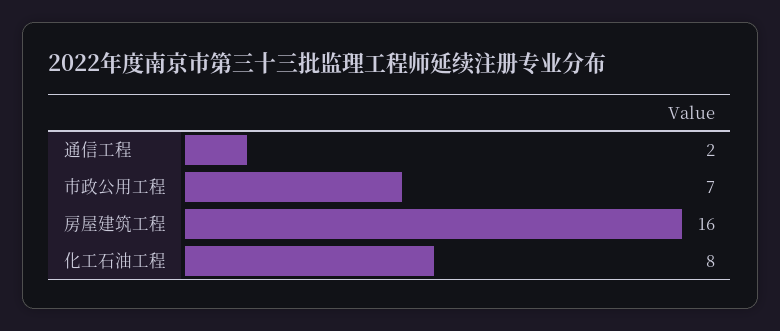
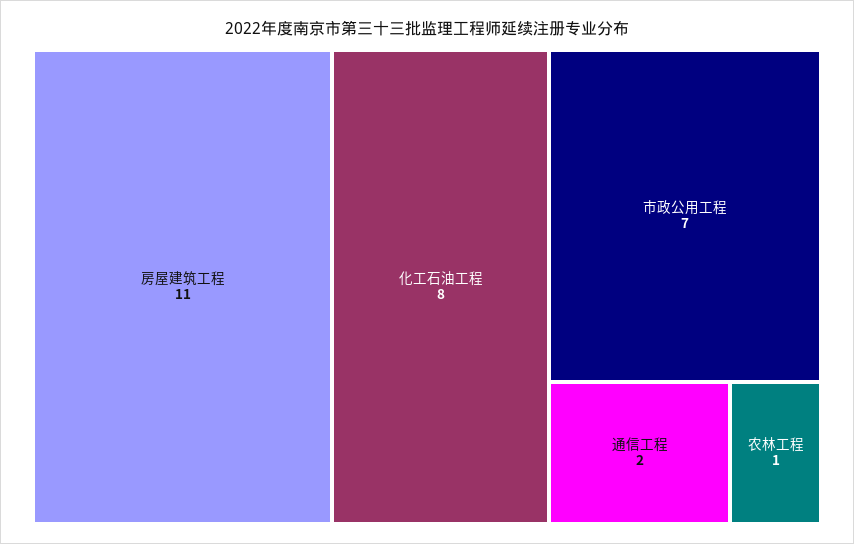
  {
    "通信工程": 2,
    "市政公用工程": 7,
-   "房屋建筑工程": 16,
+   "房屋建筑工程": 11,
-   "化工石油工程": 8
+   "化工石油工程": 8,
+   "农林工程": 1
  }

